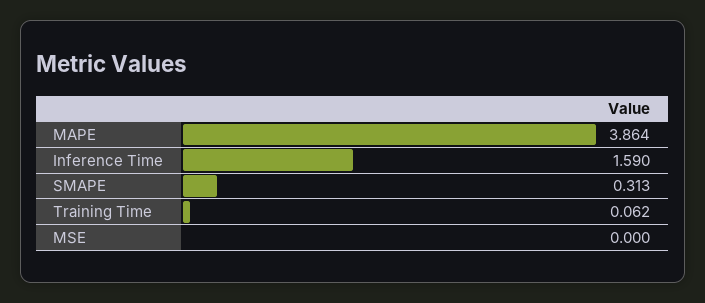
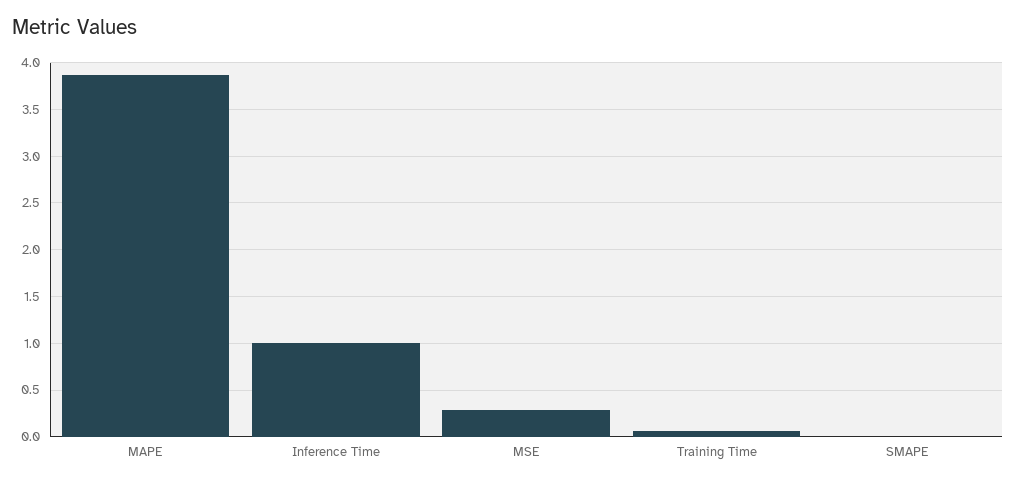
  {
    "MAPE": 3.864,
-   "Inference Time": 1.59,
+   "Inference Time": 1,
-   "SMAPE": 0.313,
+   "SMAPE": 0,
    "Training Time": 0.062,
-   "MSE": 0
+   "MSE": 0.3
  }

